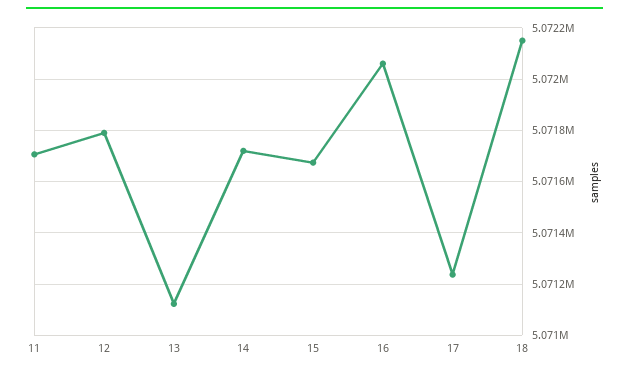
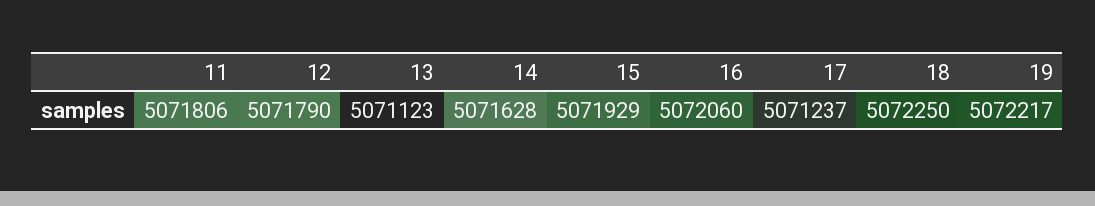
  {
-   "11": 5071700,
+   "11": 5071806,
    "12": 5071790,
    "13": 5071123,
-   "14": 5071725,
+   "14": 5071628,
-   "15": 5071675,
+   "15": 5071929,
    "16": 5072060,
    "17": 5071237,
-   "18": 5072150
+   "18": 5072250,
+   "19": 5072217
  }

